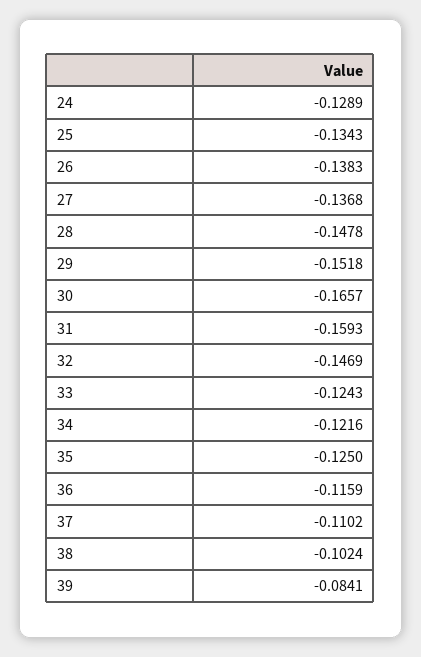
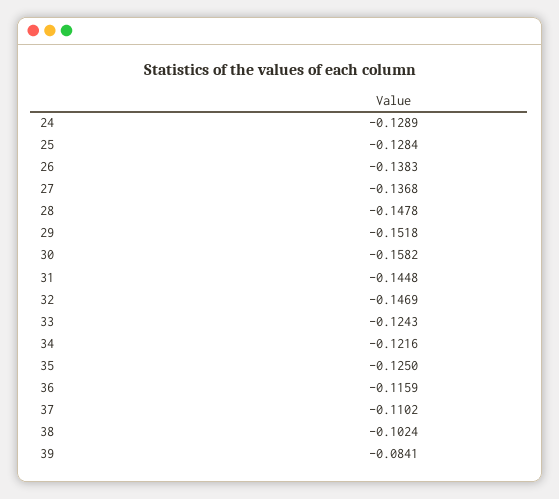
  {
    "24": -0.1289,
-   "25": -0.1343,
+   "25": -0.1284,
    "26": -0.1383,
    "27": -0.1368,
    "28": -0.1478,
    "29": -0.1518,
-   "30": -0.1657,
+   "30": -0.1582,
-   "31": -0.1593,
+   "31": -0.1448,
    "32": -0.1469,
    "33": -0.1243,
    "34": -0.1216,
    "35": -0.125,
    "36": -0.1159,
    "37": -0.1102,
    "38": -0.1024,
    "39": -0.0841
  }

